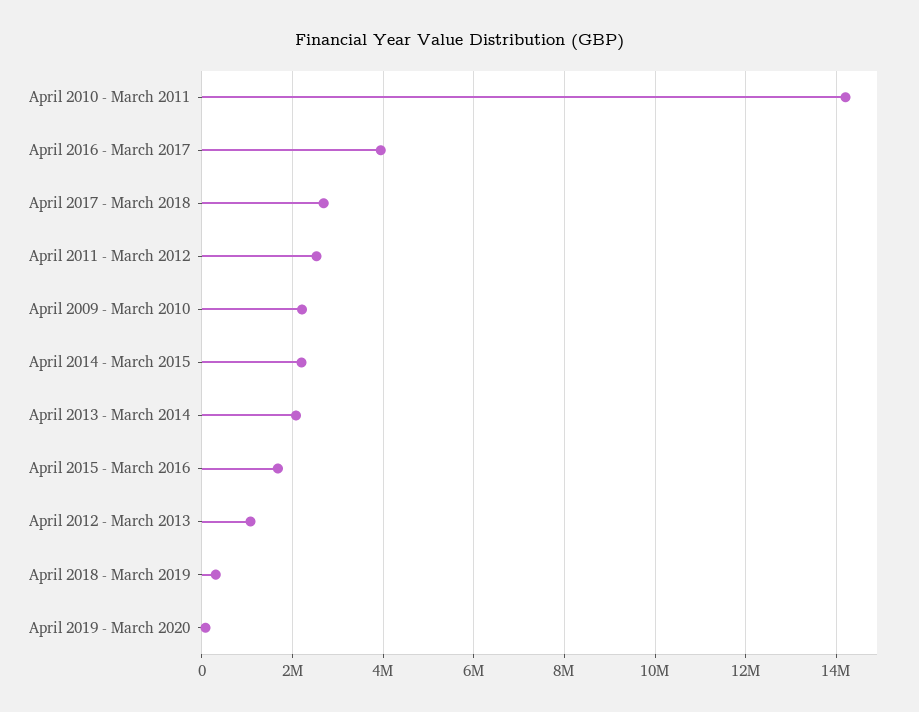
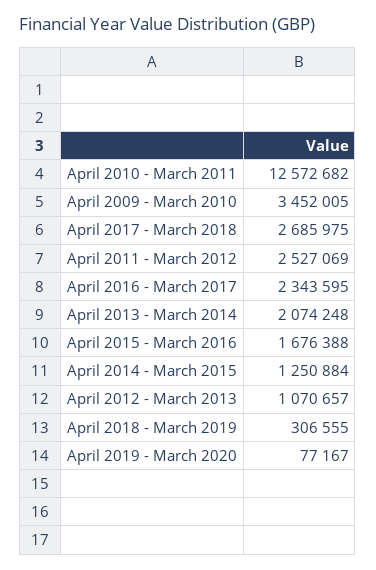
  {
-   "April 2010 - March 2011": 14200000,
+   "April 2010 - March 2011": 12572682,
-   "April 2016 - March 2017": 4000000,
+   "April 2016 - March 2017": 2343595,
    "April 2017 - March 2018": 2685975,
    "April 2011 - March 2012": 2527069,
-   "April 2009 - March 2010": 2200000,
+   "April 2009 - March 2010": 3452005,
-   "April 2014 - March 2015": 2200000,
+   "April 2014 - March 2015": 1250884,
    "April 2013 - March 2014": 2074248,
    "April 2015 - March 2016": 1676388,
    "April 2012 - March 2013": 1070657,
    "April 2018 - March 2019": 306555,
    "April 2019 - March 2020": 77167
  }

